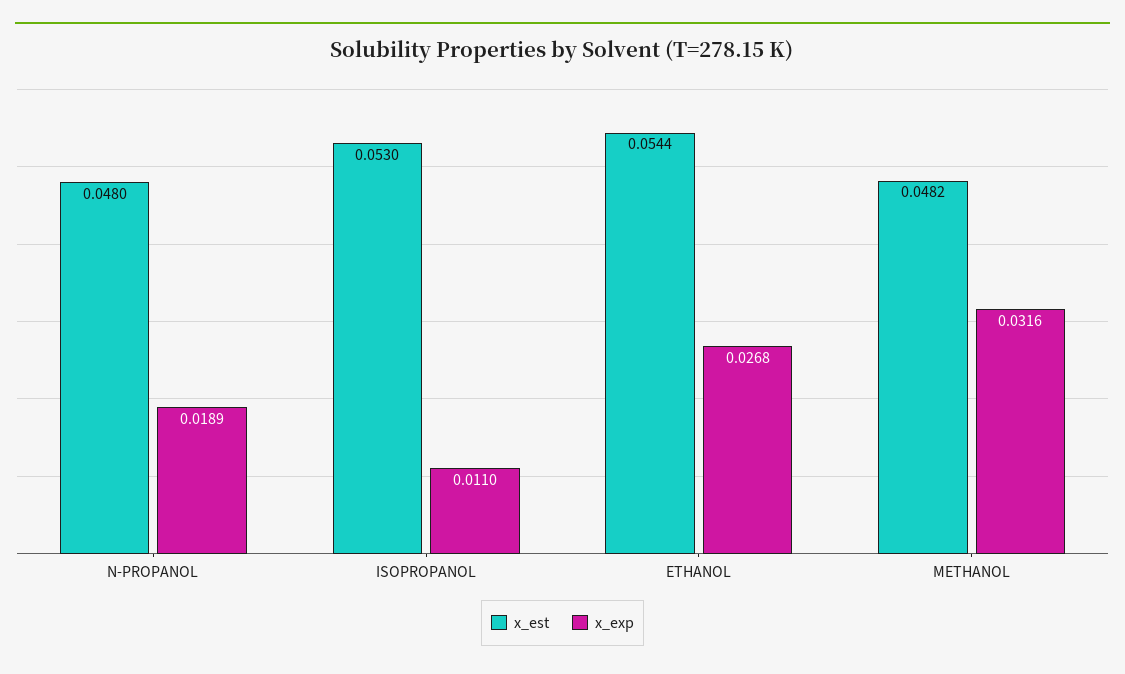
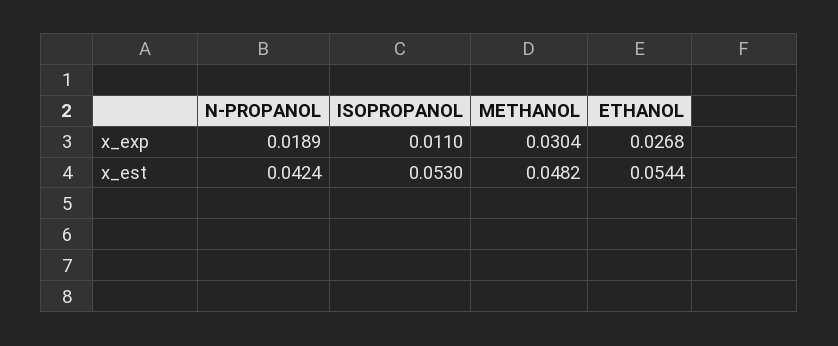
  {
    "x_est": {
-     "N-PROPANOL": 0.048,
+     "N-PROPANOL": 0.0424,
      "ISOPROPANOL": 0.053,
      "ETHANOL": 0.0544,
      "METHANOL": 0.0482
    },
    "x_exp": {
      "N-PROPANOL": 0.0189,
      "ISOPROPANOL": 0.011,
      "ETHANOL": 0.0268,
-     "METHANOL": 0.0316
+     "METHANOL": 0.0304
    }
  }

